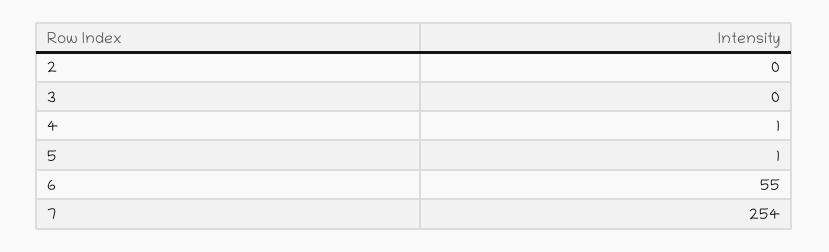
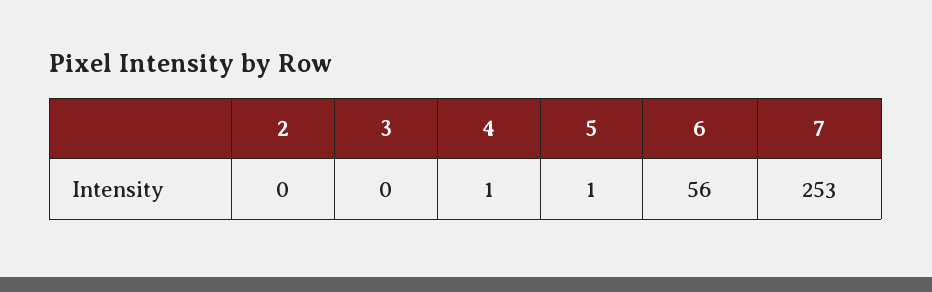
  {
    "2": 0,
    "3": 0,
    "4": 1,
    "5": 1,
-   "6": 55,
+   "6": 56,
-   "7": 254
+   "7": 253
  }

